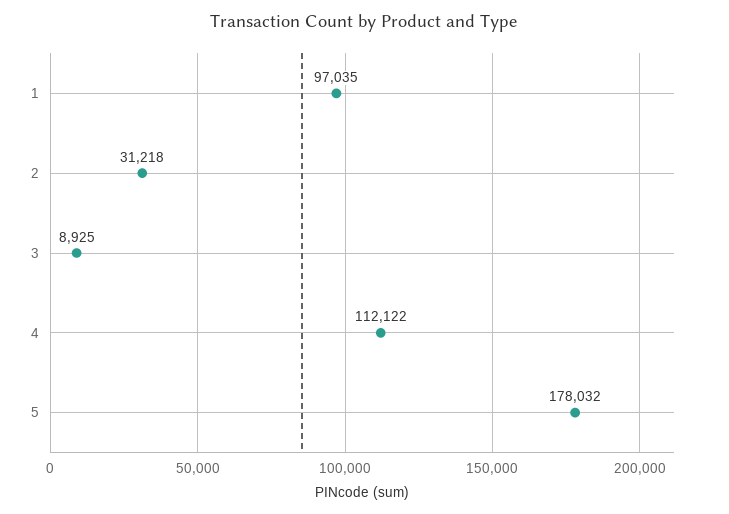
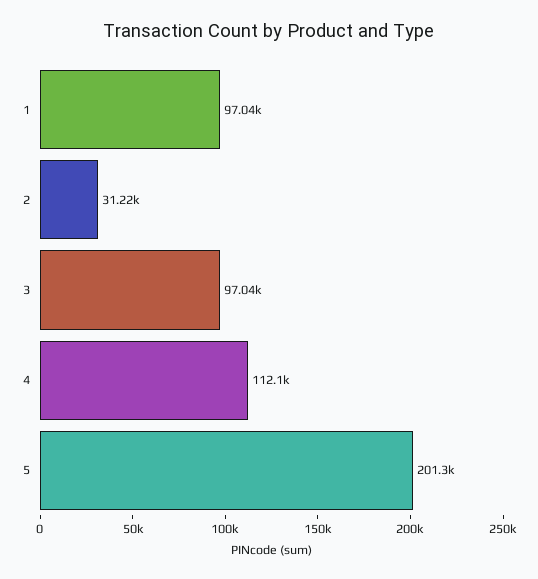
  {
    "1": 97035,
    "2": 31218,
-   "3": 8925,
+   "3": 97040,
    "4": 112122,
-   "5": 178032
+   "5": 201300
  }

